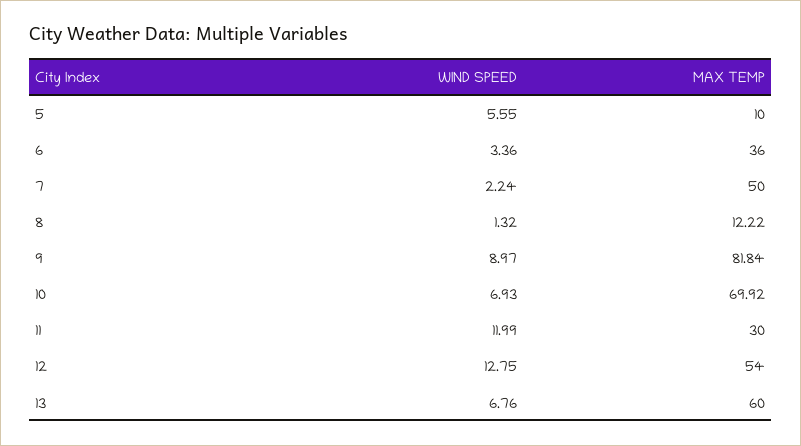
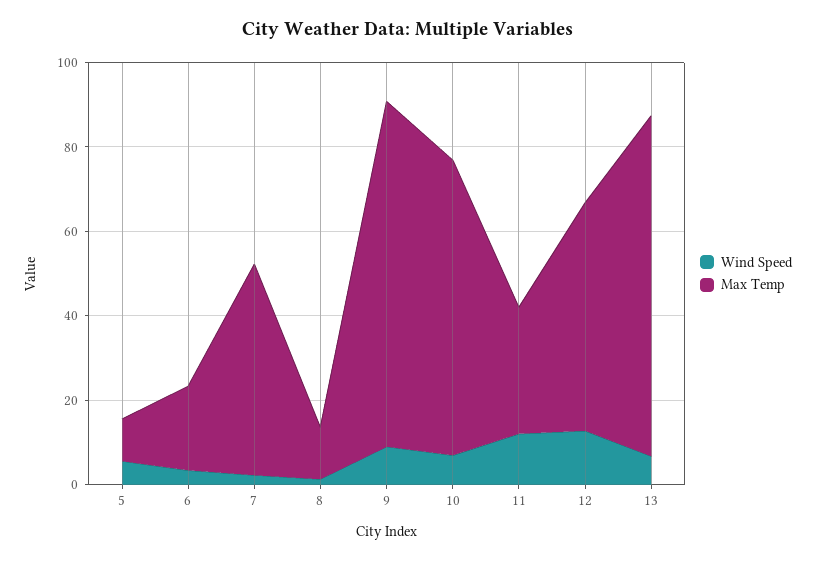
  {
    "WIND SPEED": {
      "5": 5.55,
      "6": 3.36,
      "7": 2.24,
      "8": 1.32,
      "9": 8.97,
      "10": 6.93,
      "11": 11.99,
      "12": 12.75,
      "13": 6.76
    },
    "MAX TEMP": {
      "5": 10,
-     "6": 36,
+     "6": 20,
      "7": 50,
      "8": 12.22,
      "9": 81.84,
      "10": 69.92,
      "11": 30,
      "12": 54,
-     "13": 60
+     "13": 80
    }
  }

